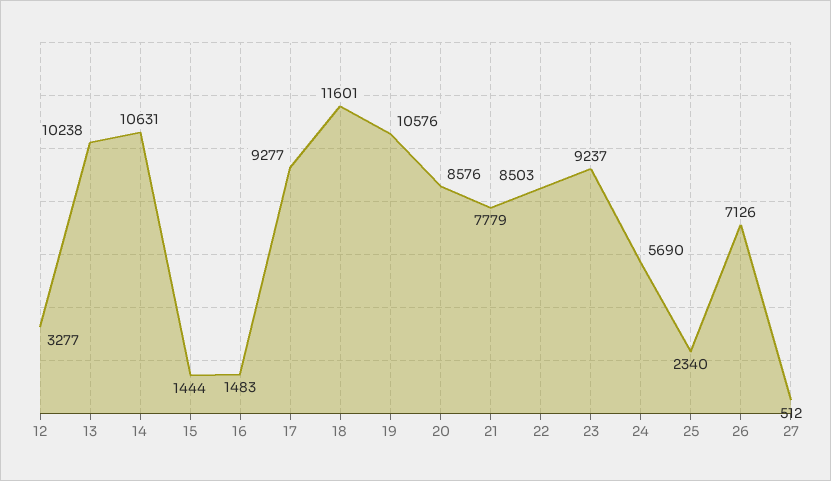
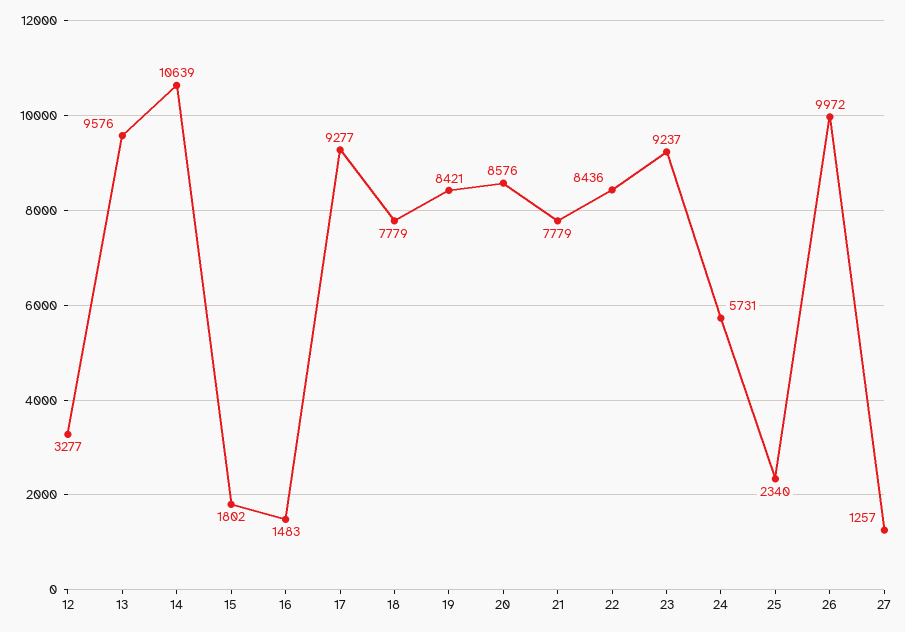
  {
    "12": 3277,
-   "13": 10238,
+   "13": 9576,
-   "14": 10631,
+   "14": 10639,
-   "15": 1444,
+   "15": 1802,
    "16": 1483,
    "17": 9277,
-   "18": 11601,
+   "18": 7779,
-   "19": 10576,
+   "19": 8421,
    "20": 8576,
    "21": 7779,
-   "22": 8503,
+   "22": 8436,
    "23": 9237,
-   "24": 5690,
+   "24": 5731,
    "25": 2340,
-   "26": 7126,
+   "26": 9972,
-   "27": 512
+   "27": 1257
  }

